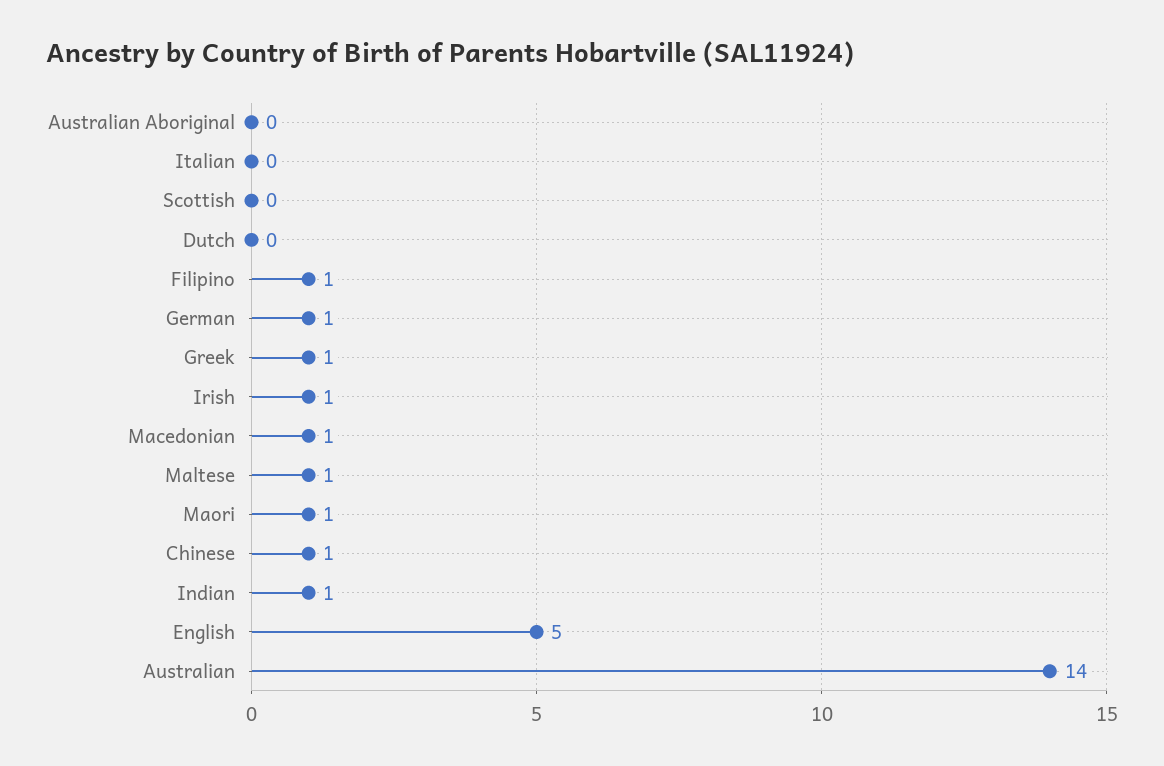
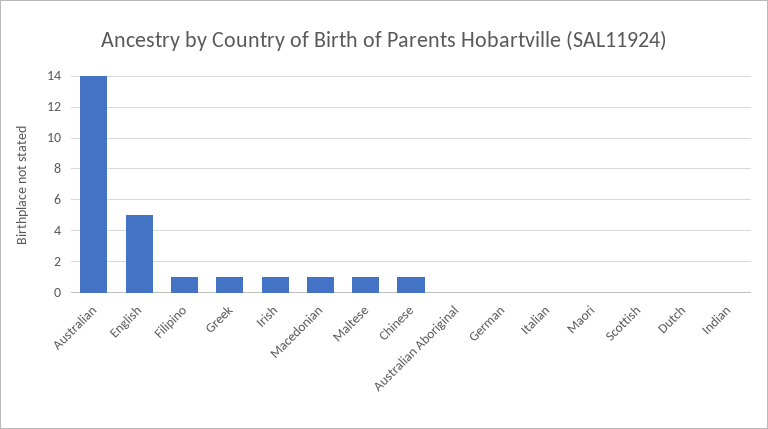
  {
    "Australian Aboriginal": 0,
    "Italian": 0,
    "Scottish": 0,
    "Dutch": 0,
    "Filipino": 1,
-   "German": 1,
+   "German": 0,
    "Greek": 1,
    "Irish": 1,
    "Macedonian": 1,
    "Maltese": 1,
-   "Maori": 1,
+   "Maori": 0,
    "Chinese": 1,
-   "Indian": 1,
+   "Indian": 0,
    "English": 5,
    "Australian": 14
  }

